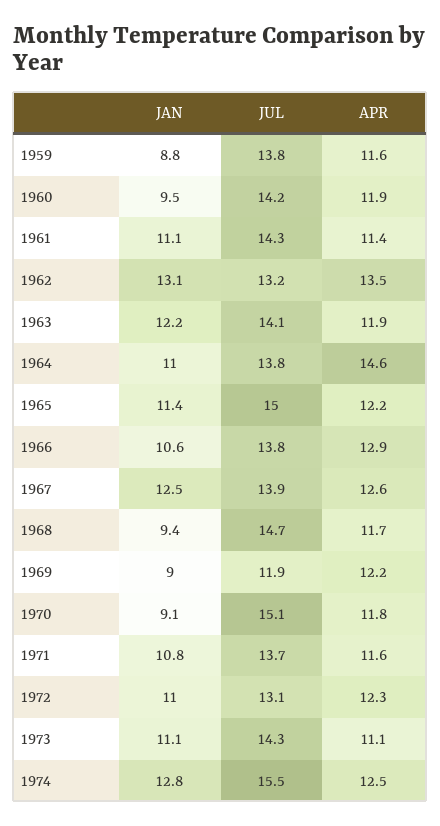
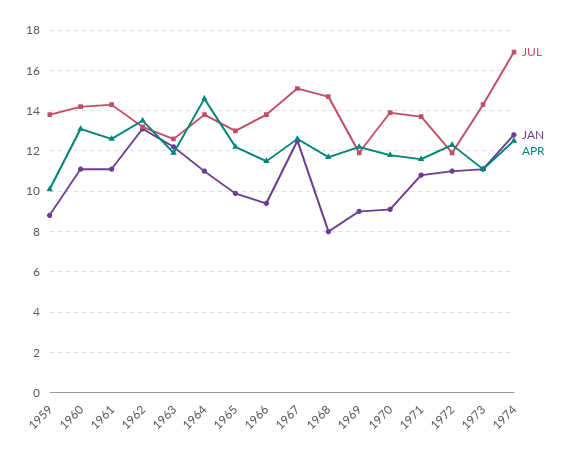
  {
    "JAN": {
      "1959": 8.8,
-     "1960": 9.5,
+     "1960": 11,
      "1961": 11.1,
      "1962": 13.1,
      "1963": 12.2,
      "1964": 11,
-     "1965": 11.4,
+     "1965": 10,
-     "1966": 10.6,
+     "1966": 9.5,
      "1967": 12.5,
-     "1968": 9.4,
+     "1968": 8,
      "1969": 9,
      "1970": 9.1,
      "1971": 10.8,
      "1972": 11,
      "1973": 11.1,
      "1974": 12.8
    },
    "JUL": {
      "1959": 13.8,
      "1960": 14.2,
      "1961": 14.3,
      "1962": 13.2,
-     "1963": 14.1,
+     "1963": 12.5,
      "1964": 13.8,
-     "1965": 15,
+     "1965": 13,
      "1966": 13.8,
-     "1967": 13.9,
+     "1967": 15,
      "1968": 14.7,
      "1969": 11.9,
-     "1970": 15.1,
+     "1970": 14,
      "1971": 13.7,
-     "1972": 13.1,
+     "1972": 12,
      "1973": 14.3,
-     "1974": 15.5
+     "1974": 17
    },
    "APR": {
-     "1959": 11.6,
+     "1959": 10,
-     "1960": 11.9,
+     "1960": 13,
-     "1961": 11.4,
+     "1961": 12.5,
      "1962": 13.5,
      "1963": 11.9,
      "1964": 14.6,
      "1965": 12.2,
-     "1966": 12.9,
+     "1966": 11.5,
      "1967": 12.6,
      "1968": 11.7,
      "1969": 12.2,
      "1970": 11.8,
      "1971": 11.6,
      "1972": 12.3,
      "1973": 11.1,
      "1974": 12.5
    }
  }

